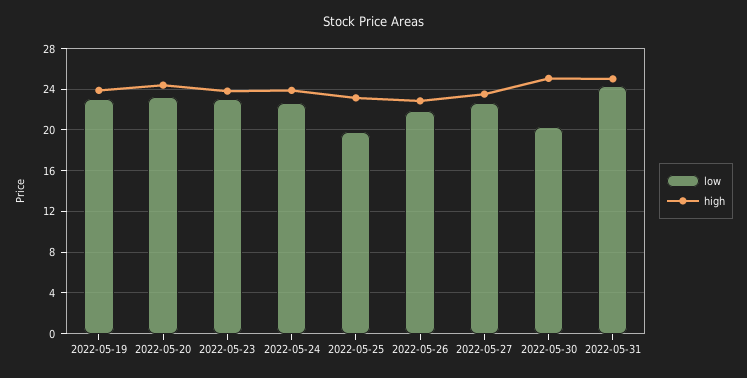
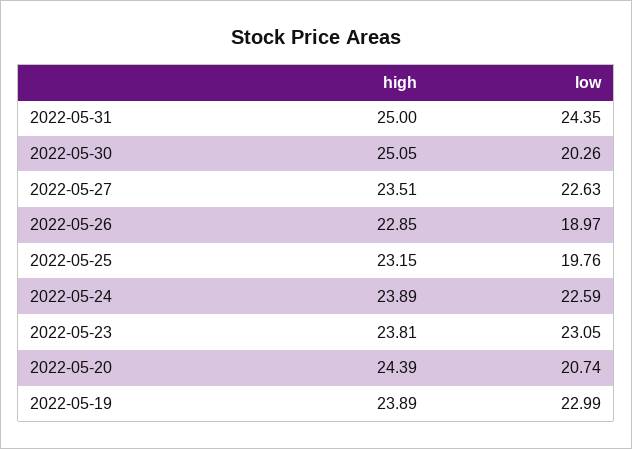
  {
    "low": {
      "2022-05-19": 22.99,
-     "2022-05-20": 23,
+     "2022-05-20": 20.74,
      "2022-05-23": 23.05,
      "2022-05-24": 22.59,
      "2022-05-25": 19.76,
-     "2022-05-26": 22,
+     "2022-05-26": 18.97,
      "2022-05-27": 22.63,
      "2022-05-30": 20.26,
      "2022-05-31": 24.35
    },
    "high": {
      "2022-05-19": 23.89,
      "2022-05-20": 24.39,
      "2022-05-23": 23.81,
      "2022-05-24": 23.89,
      "2022-05-25": 23.15,
      "2022-05-26": 22.85,
      "2022-05-27": 23.51,
      "2022-05-30": 25.05,
      "2022-05-31": 25
    }
  }

